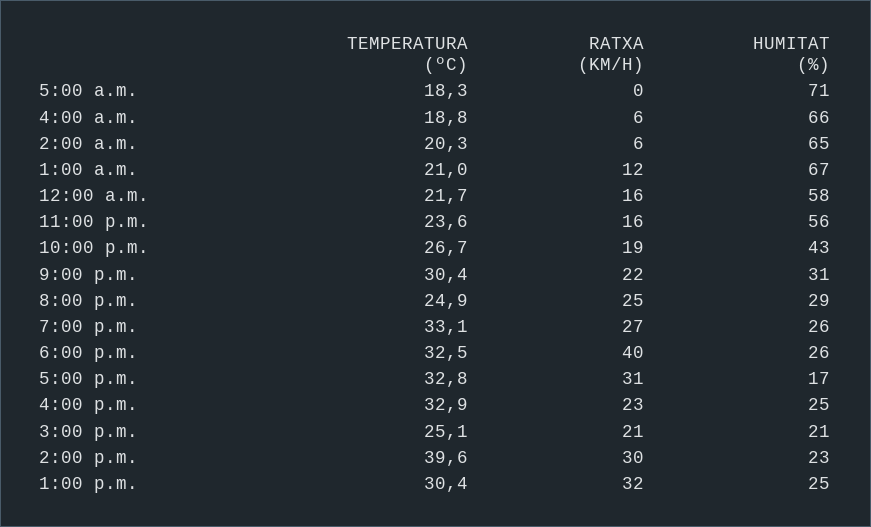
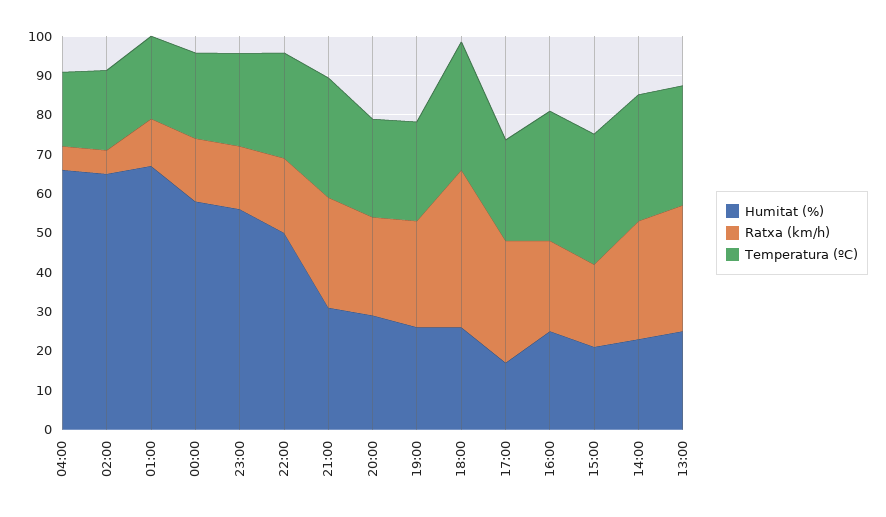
  {
    "TEMPERATURA (ºC)": {
-     "5:00 a.m.": 18.3,
      "4:00 a.m.": 18.8,
      "2:00 a.m.": 20.3,
      "1:00 a.m.": 21,
      "12:00 a.m.": 21.7,
      "11:00 p.m.": 23.6,
      "10:00 p.m.": 26.7,
      "9:00 p.m.": 30.4,
      "8:00 p.m.": 24.9,
-     "7:00 p.m.": 33.1,
+     "7:00 p.m.": 25,
      "6:00 p.m.": 32.5,
-     "5:00 p.m.": 32.8,
+     "5:00 p.m.": 25,
      "4:00 p.m.": 32.9,
-     "3:00 p.m.": 25.1,
+     "3:00 p.m.": 32.5,
-     "2:00 p.m.": 39.6,
+     "2:00 p.m.": 32.5,
      "1:00 p.m.": 30.4
    },
    "RATXA (KM/H)": {
-     "5:00 a.m.": 0,
      "4:00 a.m.": 6,
      "2:00 a.m.": 6,
      "1:00 a.m.": 12,
      "12:00 a.m.": 16,
      "11:00 p.m.": 16,
      "10:00 p.m.": 19,
-     "9:00 p.m.": 22,
+     "9:00 p.m.": 27.5,
      "8:00 p.m.": 25,
      "7:00 p.m.": 27,
      "6:00 p.m.": 40,
      "5:00 p.m.": 31,
      "4:00 p.m.": 23,
      "3:00 p.m.": 21,
      "2:00 p.m.": 30,
      "1:00 p.m.": 32
    },
    "HUMITAT (%)": {
-     "5:00 a.m.": 71,
      "4:00 a.m.": 66,
      "2:00 a.m.": 65,
      "1:00 a.m.": 67,
      "12:00 a.m.": 58,
      "11:00 p.m.": 56,
-     "10:00 p.m.": 43,
+     "10:00 p.m.": 50,
      "9:00 p.m.": 31,
      "8:00 p.m.": 29,
      "7:00 p.m.": 26,
      "6:00 p.m.": 26,
      "5:00 p.m.": 17,
      "4:00 p.m.": 25,
      "3:00 p.m.": 21,
      "2:00 p.m.": 23,
      "1:00 p.m.": 25
    }
  }

